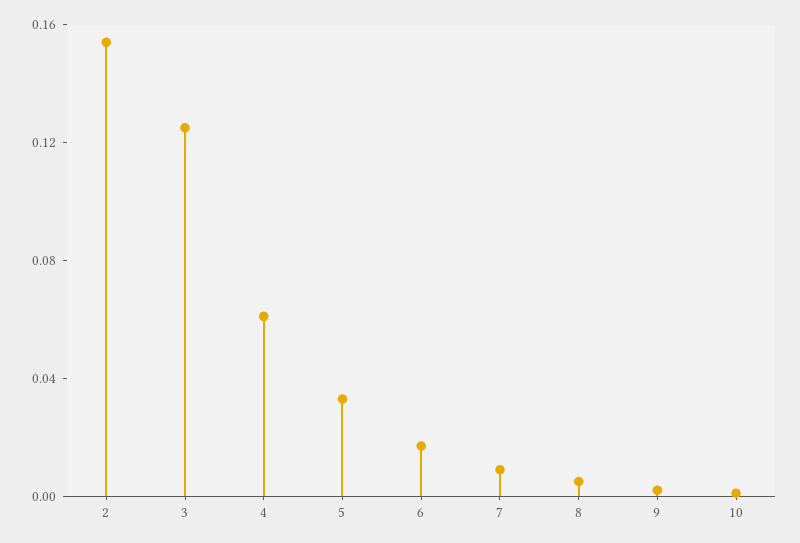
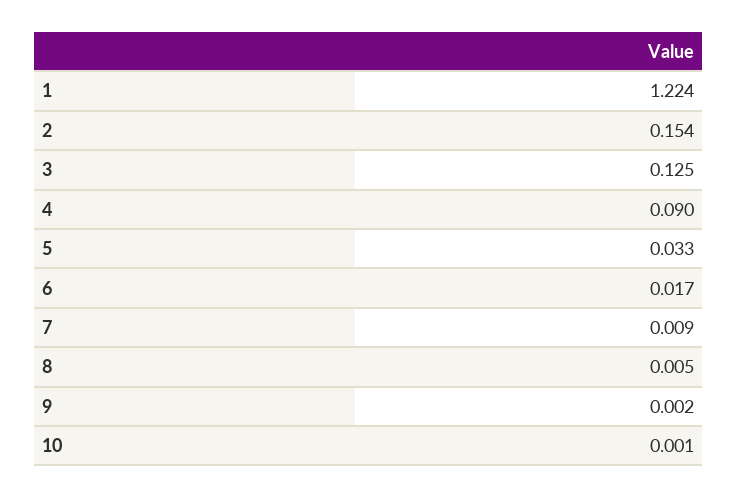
  {
    "2": 0.154,
    "3": 0.125,
-   "4": 0.06,
+   "4": 0.09,
    "5": 0.033,
    "6": 0.017,
    "7": 0.009,
    "8": 0.005,
    "9": 0.002,
-   "10": 0.001
+   "10": 0.001,
+   "1": 1.224
  }

